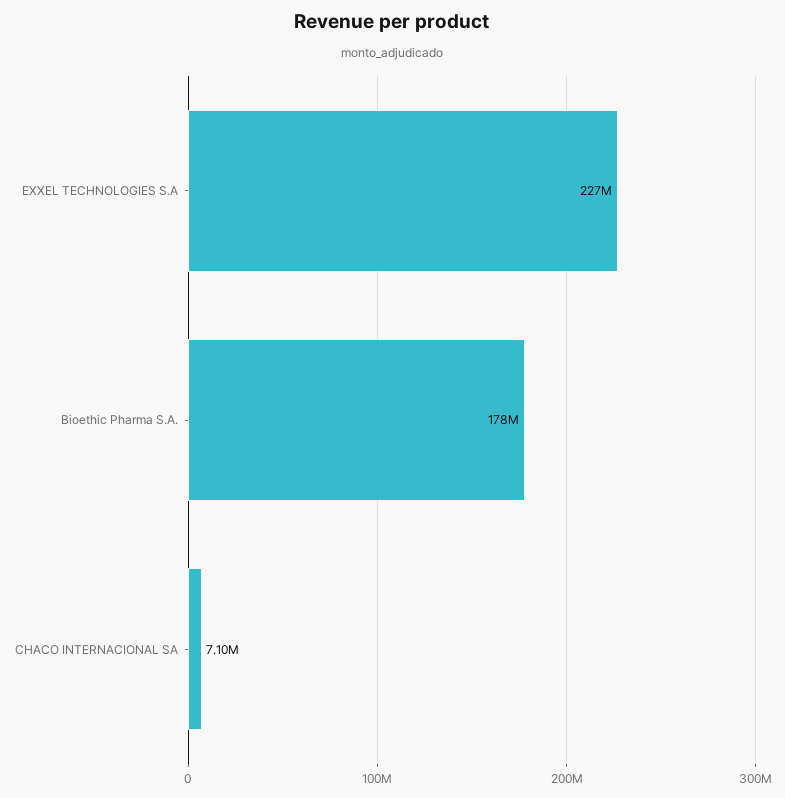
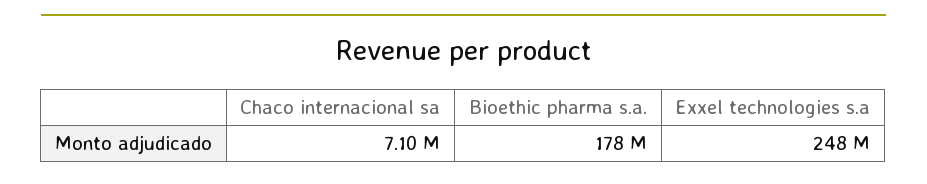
  {
-   "EXXEL TECHNOLOGIES S.A": 227000000,
+   "EXXEL TECHNOLOGIES S.A": 248000000,
    "Bioethic Pharma S.A.": 178000000,
    "CHACO INTERNACIONAL SA": 7100000
  }

